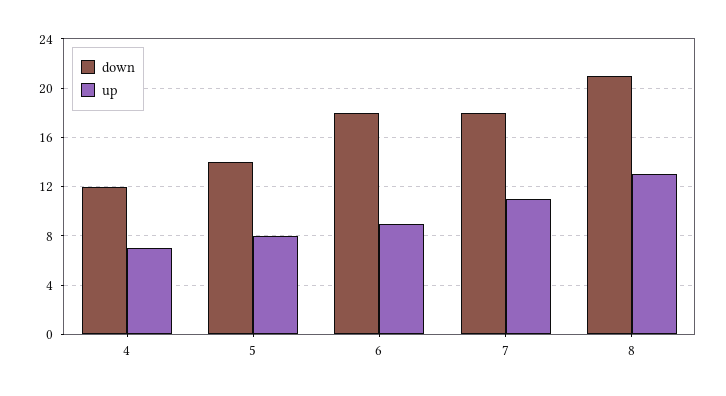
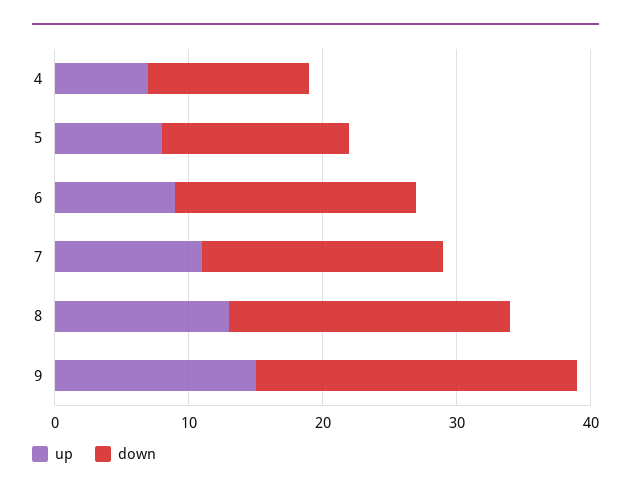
  {
    "down": {
      "4": 12,
      "5": 14,
      "6": 18,
      "7": 18,
-     "8": 21
+     "8": 21,
+     "9": 24
    },
    "up": {
      "4": 7,
      "5": 8,
      "6": 9,
      "7": 11,
-     "8": 13
+     "8": 13,
+     "9": 15
    }
  }

